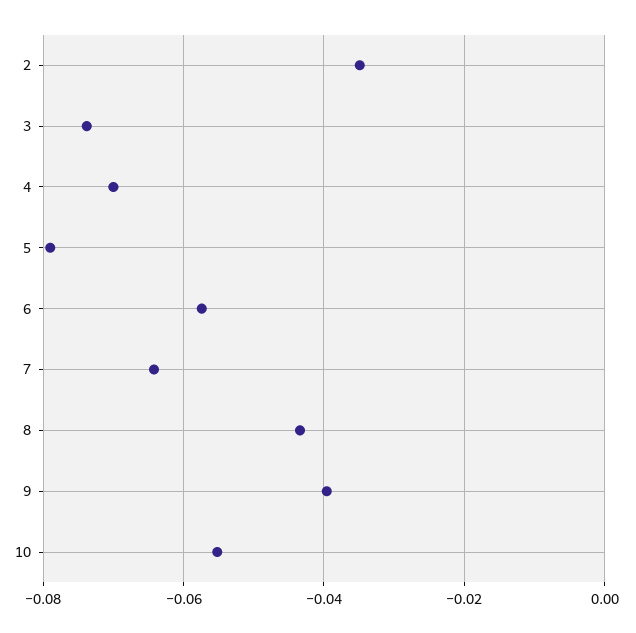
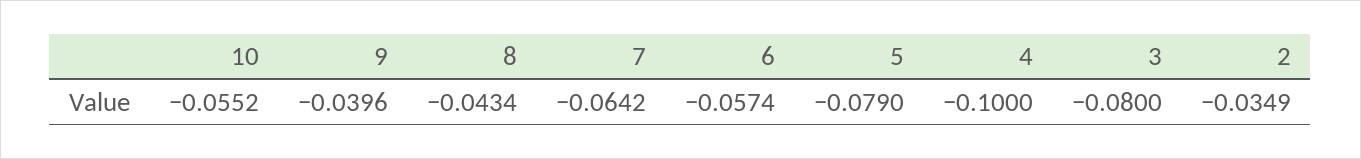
  {
    "2": -0.0349,
-   "3": -0.074,
+   "3": -0.08,
-   "4": -0.07,
+   "4": -0.1,
    "5": -0.079,
    "6": -0.0574,
    "7": -0.0642,
    "8": -0.0434,
    "9": -0.0396,
    "10": -0.0552
  }

